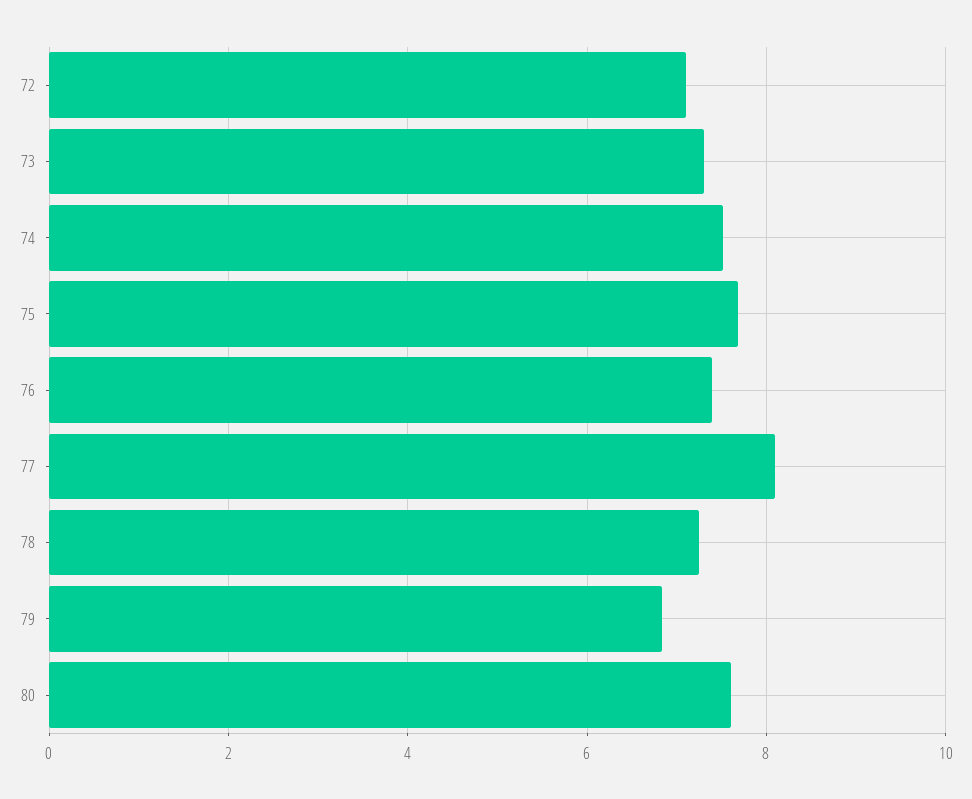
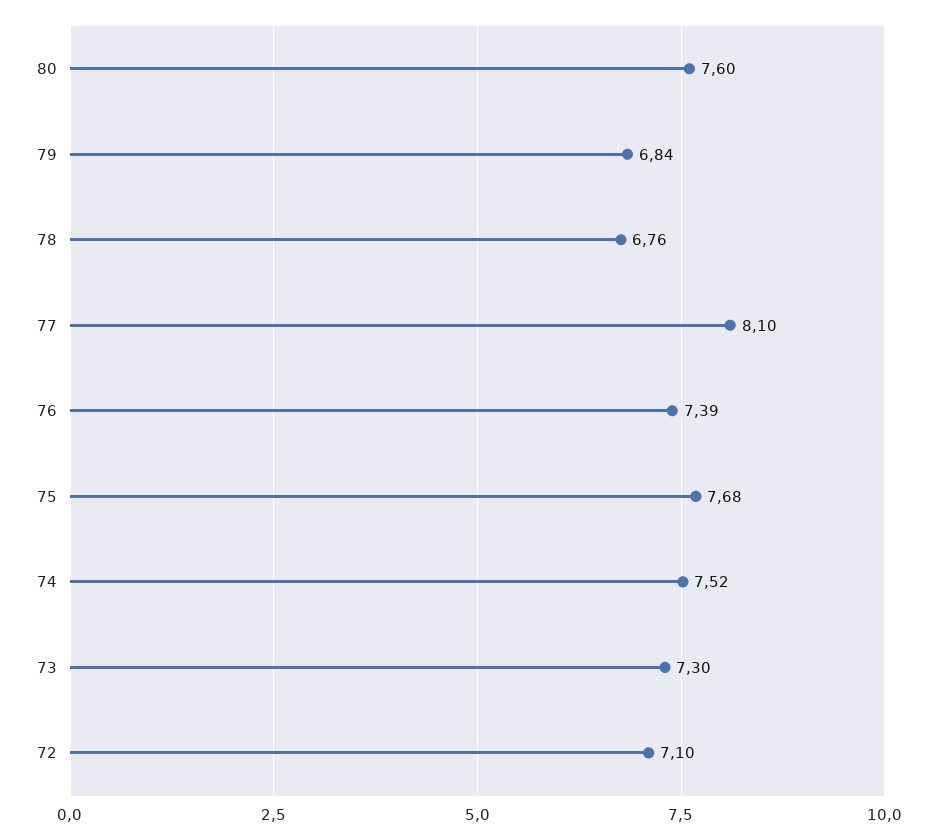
  {
    "72": 7.1,
    "73": 7.3,
    "74": 7.52,
    "75": 7.68,
    "76": 7.39,
    "77": 8.1,
-   "78": 7.2,
+   "78": 6.76,
    "79": 6.84,
    "80": 7.6
  }

